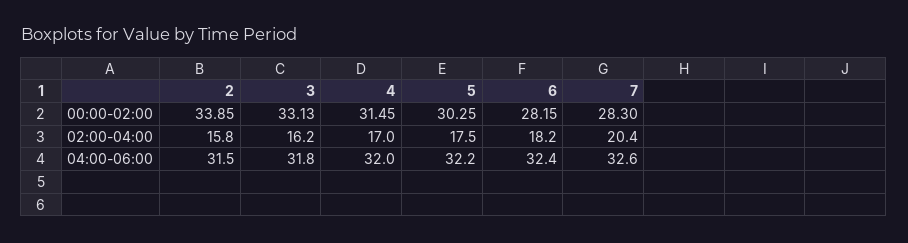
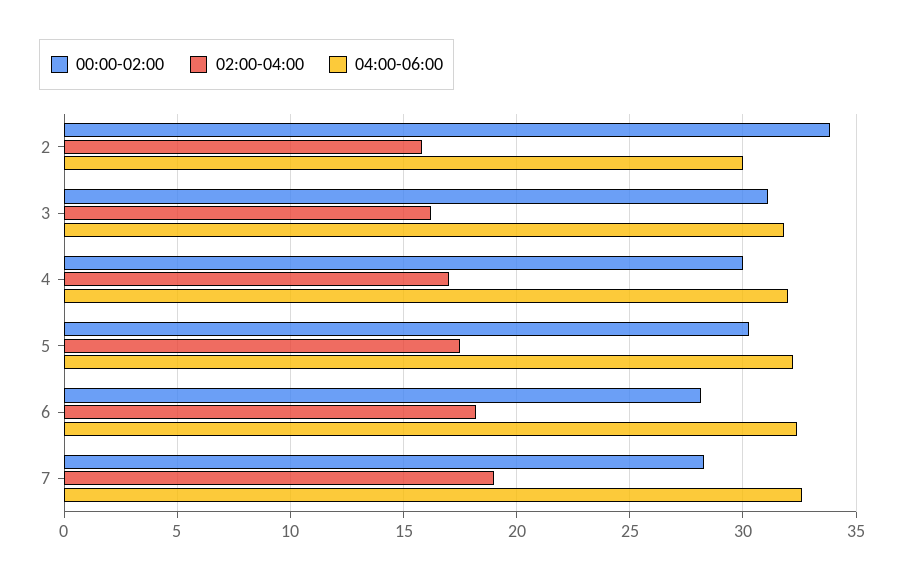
  {
    "00:00-02:00": {
      "2": 33.85,
-     "3": 33.13,
+     "3": 31,
-     "4": 31.45,
+     "4": 30,
      "5": 30.25,
      "6": 28.15,
      "7": 28.3
    },
    "02:00-04:00": {
      "2": 15.8,
      "3": 16.2,
      "4": 17,
      "5": 17.5,
      "6": 18.2,
-     "7": 20.4
+     "7": 19
    },
    "04:00-06:00": {
-     "2": 31.5,
+     "2": 30,
      "3": 31.8,
      "4": 32,
      "5": 32.2,
      "6": 32.4,
      "7": 32.6
    }
  }

